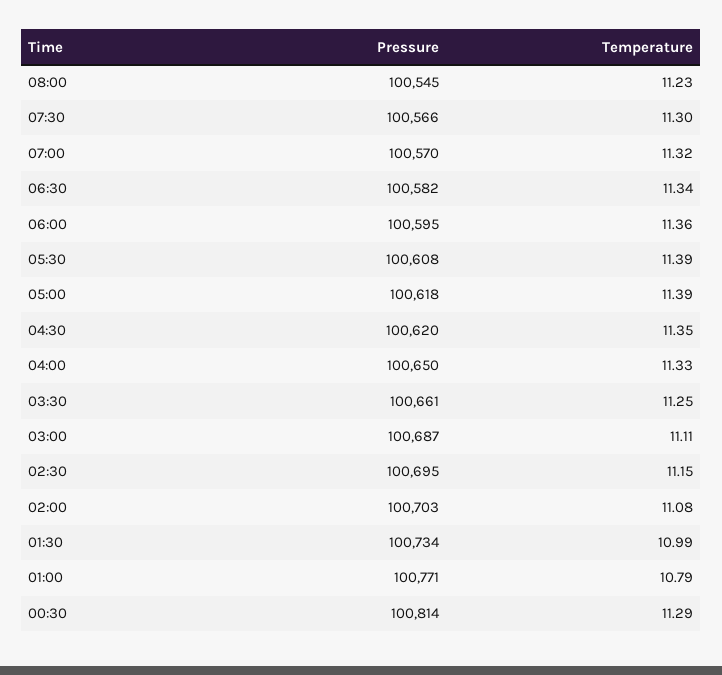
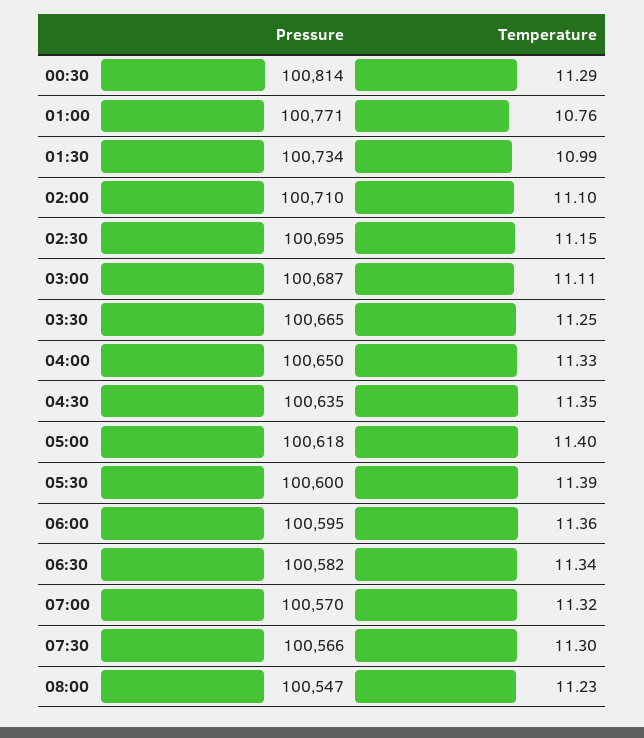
  {
    "Pressure": {
-     "08:00": 100545,
+     "08:00": 100547,
      "07:30": 100566,
      "07:00": 100570,
      "06:30": 100582,
      "06:00": 100595,
-     "05:30": 100608,
+     "05:30": 100600,
      "05:00": 100618,
-     "04:30": 100620,
+     "04:30": 100635,
      "04:00": 100650,
-     "03:30": 100661,
+     "03:30": 100665,
      "03:00": 100687,
      "02:30": 100695,
-     "02:00": 100703,
+     "02:00": 100710,
      "01:30": 100734,
      "01:00": 100771,
      "00:30": 100814
    },
    "Temperature": {
      "08:00": 11.23,
      "07:30": 11.3,
      "07:00": 11.32,
      "06:30": 11.34,
      "06:00": 11.36,
      "05:30": 11.39,
-     "05:00": 11.39,
+     "05:00": 11.4,
      "04:30": 11.35,
      "04:00": 11.33,
      "03:30": 11.25,
      "03:00": 11.11,
      "02:30": 11.15,
-     "02:00": 11.08,
+     "02:00": 11.1,
      "01:30": 10.99,
-     "01:00": 10.79,
+     "01:00": 10.76,
      "00:30": 11.29
    }
  }

